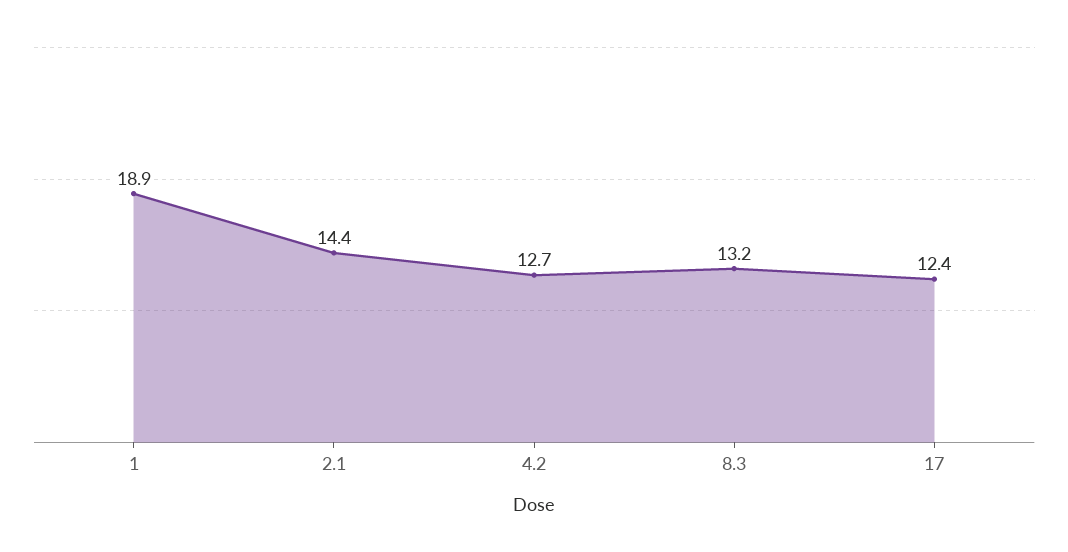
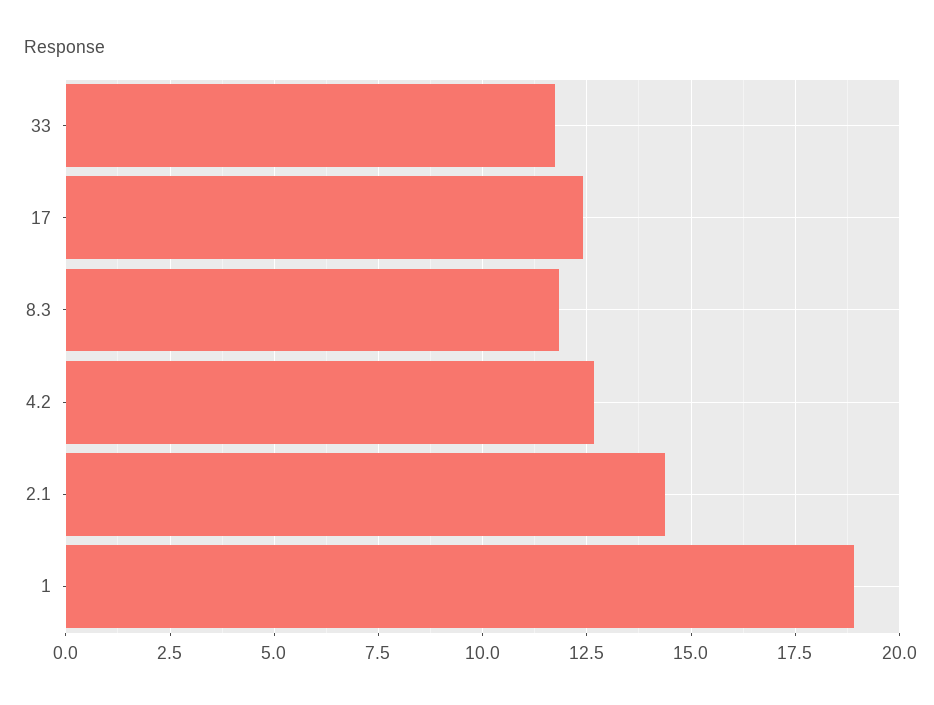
  {
    "1": 18.9,
    "2.1": 14.4,
    "4.2": 12.7,
-   "8.3": 13.2,
+   "8.3": 11.75,
-   "17": 12.4
+   "17": 12.4,
+   "33": 11.75
  }

